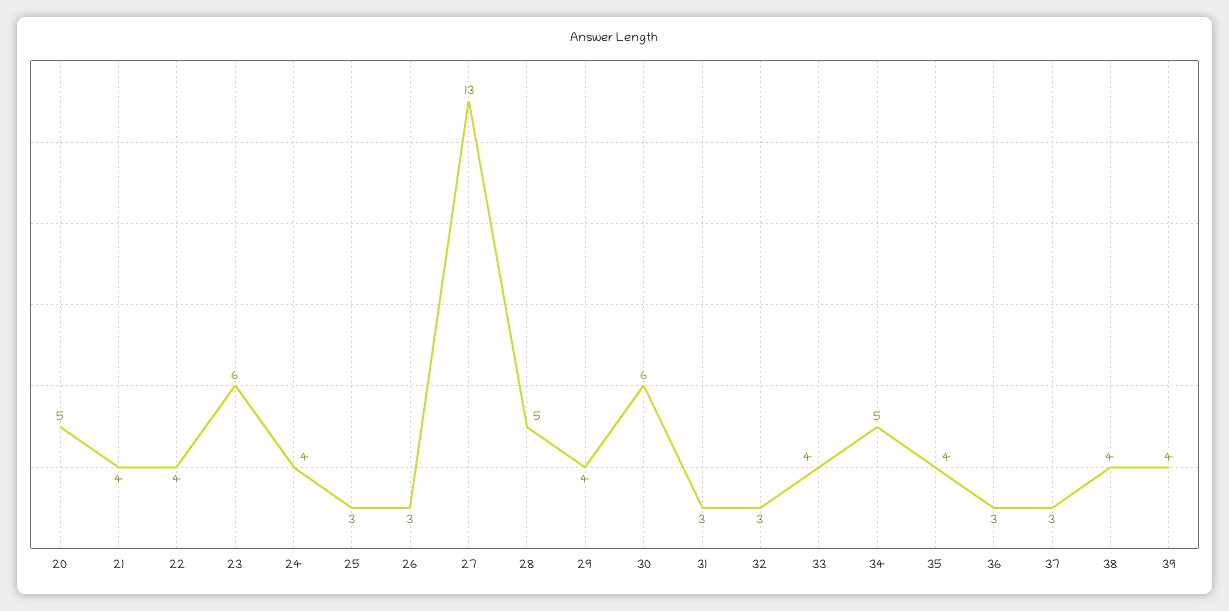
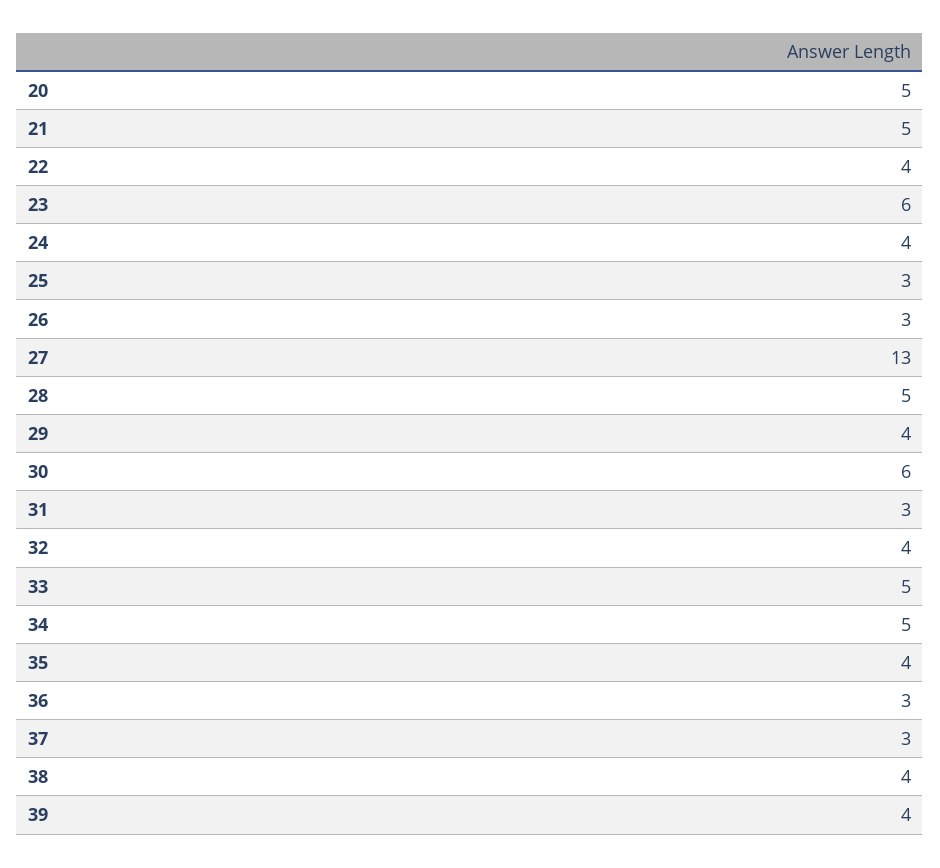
  {
    "20": 5,
-   "21": 4,
+   "21": 5,
    "22": 4,
    "23": 6,
    "24": 4,
    "25": 3,
    "26": 3,
    "27": 13,
    "28": 5,
    "29": 4,
    "30": 6,
    "31": 3,
-   "32": 3,
+   "32": 4,
-   "33": 4,
+   "33": 5,
    "34": 5,
    "35": 4,
    "36": 3,
    "37": 3,
    "38": 4,
    "39": 4
  }

